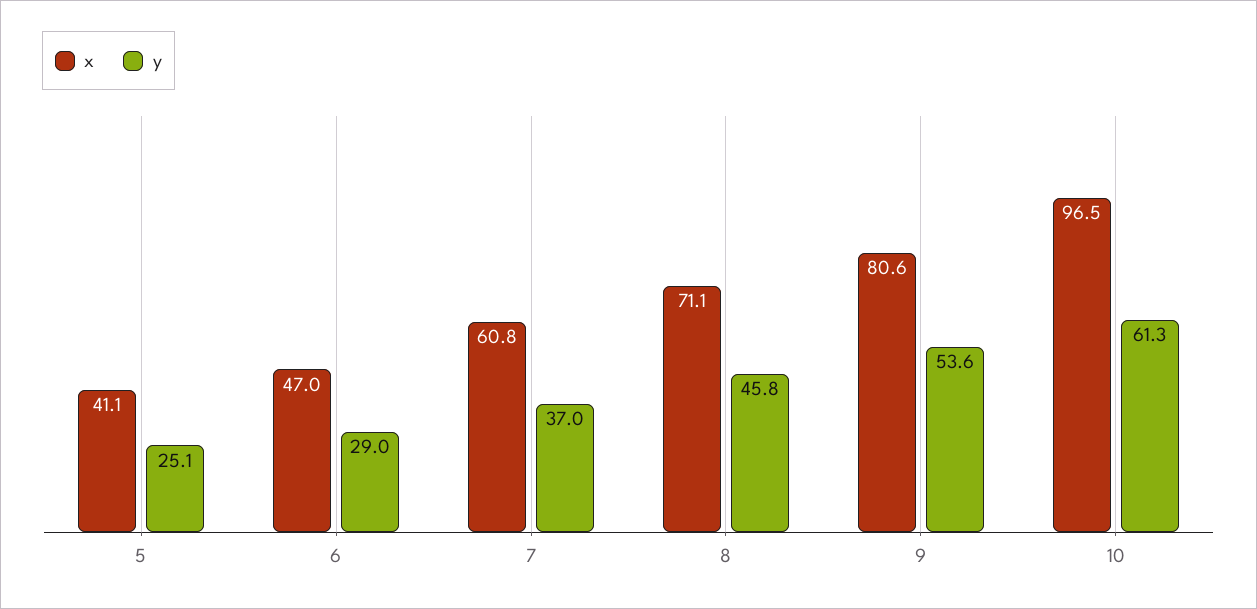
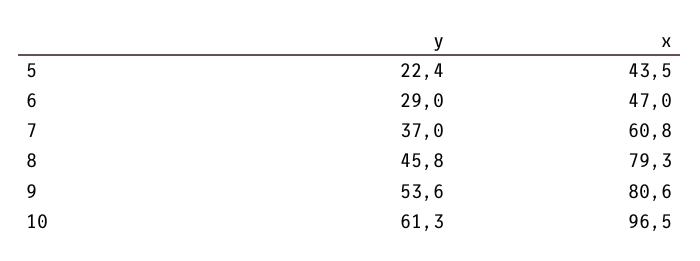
  {
    "x": {
-     "5": 41.1,
+     "5": 43.5,
      "6": 47,
      "7": 60.8,
-     "8": 71.1,
+     "8": 79.3,
      "9": 80.6,
      "10": 96.5
    },
    "y": {
-     "5": 25.1,
+     "5": 22.4,
      "6": 29,
      "7": 37,
      "8": 45.8,
      "9": 53.6,
      "10": 61.3
    }
  }

